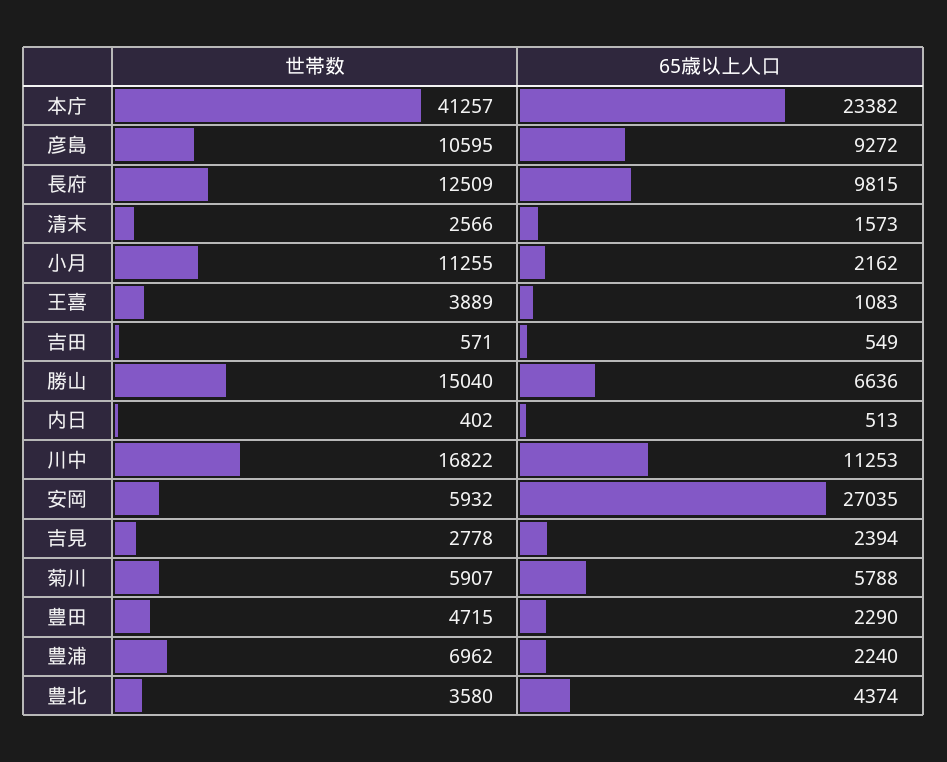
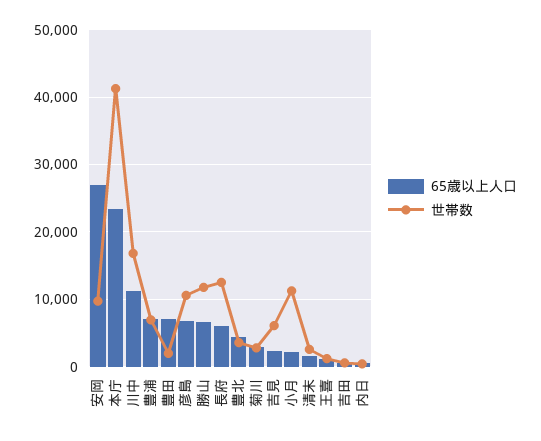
  {
    "世帯数": {
      "本庁": 41257,
      "彦島": 10595,
      "長府": 12509,
      "清末": 2566,
      "小月": 11255,
-     "王喜": 3889,
+     "王喜": 1000,
      "吉田": 571,
-     "勝山": 15040,
+     "勝山": 12000,
      "内日": 402,
      "川中": 16822,
-     "安岡": 5932,
+     "安岡": 10000,
-     "吉見": 2778,
+     "吉見": 6000,
-     "菊川": 5907,
+     "菊川": 3000,
-     "豊田": 4715,
+     "豊田": 2000,
      "豊浦": 6962,
      "豊北": 3580
    },
    "65歳以上人口": {
      "本庁": 23382,
-     "彦島": 9272,
+     "彦島": 7000,
-     "長府": 9815,
+     "長府": 6000,
      "清末": 1573,
      "小月": 2162,
      "王喜": 1083,
      "吉田": 549,
      "勝山": 6636,
      "内日": 513,
      "川中": 11253,
      "安岡": 27035,
      "吉見": 2394,
-     "菊川": 5788,
+     "菊川": 3000,
-     "豊田": 2290,
+     "豊田": 7000,
-     "豊浦": 2240,
+     "豊浦": 7000,
      "豊北": 4374
    }
  }

